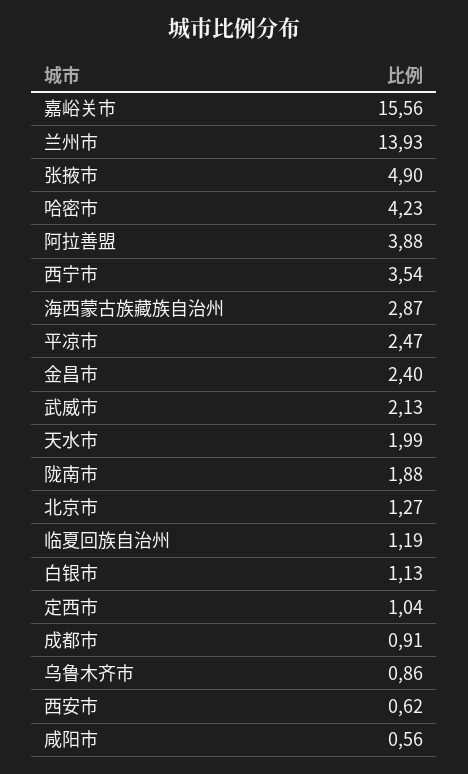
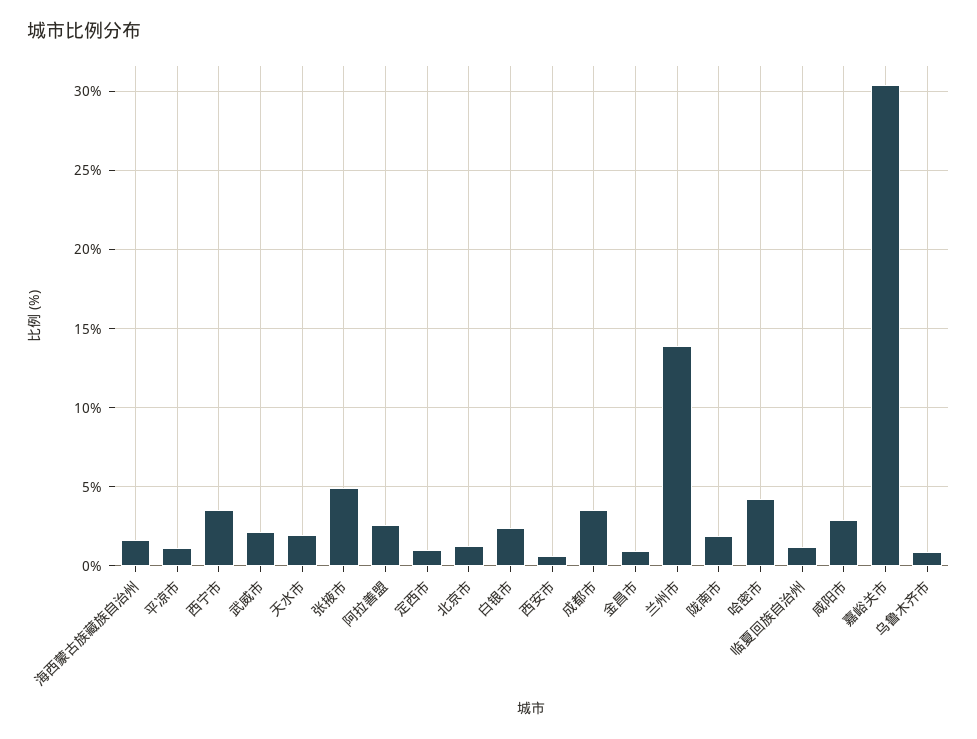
  {
-   "嘉峪关市": 15.56,
+   "嘉峪关市": 30.5,
    "兰州市": 13.93,
    "张掖市": 4.9,
    "哈密市": 4.23,
-   "阿拉善盟": 3.88,
+   "阿拉善盟": 2.5,
    "西宁市": 3.54,
-   "海西蒙古族藏族自治州": 2.87,
+   "海西蒙古族藏族自治州": 1.5,
-   "平凉市": 2.47,
+   "平凉市": 1,
-   "金昌市": 2.4,
+   "金昌市": 1,
    "武威市": 2.13,
    "天水市": 1.99,
    "陇南市": 1.88,
    "北京市": 1.27,
    "临夏回族自治州": 1.19,
-   "白银市": 1.13,
+   "白银市": 2.5,
    "定西市": 1.04,
-   "成都市": 0.91,
+   "成都市": 3.5,
    "乌鲁木齐市": 0.86,
    "西安市": 0.62,
-   "咸阳市": 0.56
+   "咸阳市": 3
  }

